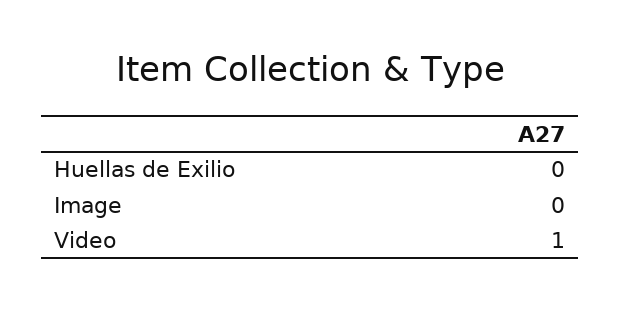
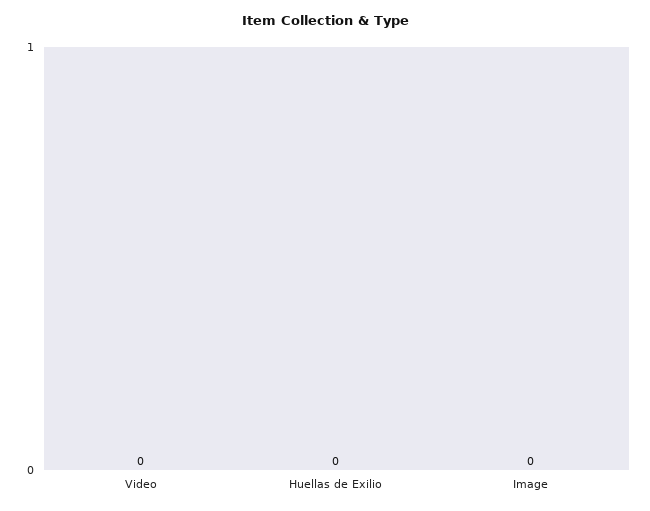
  {
    "Huellas de Exilio": 0,
    "Image": 0,
-   "Video": 1
+   "Video": 0
  }

